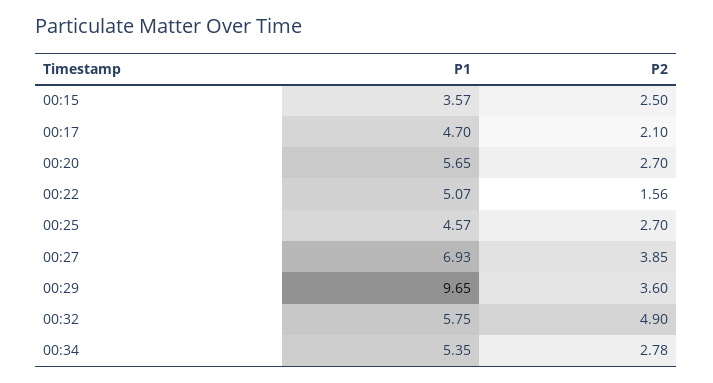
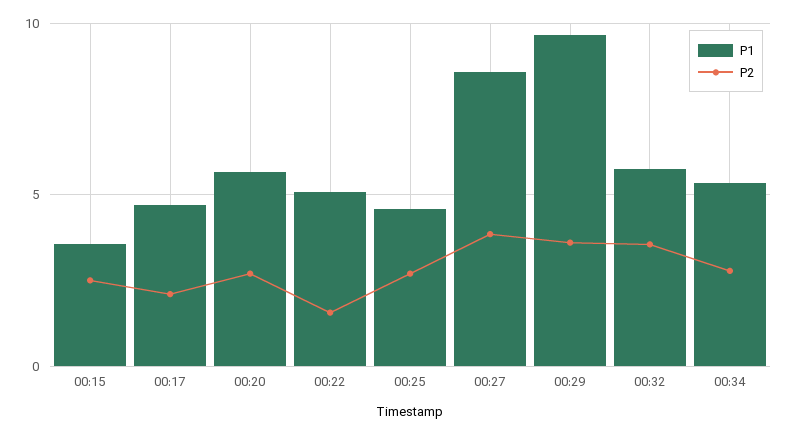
  {
    "P1": {
      "00:15": 3.57,
      "00:17": 4.7,
      "00:20": 5.65,
      "00:22": 5.07,
      "00:25": 4.57,
-     "00:27": 6.93,
+     "00:27": 8.5,
      "00:29": 9.65,
      "00:32": 5.75,
      "00:34": 5.35
    },
    "P2": {
      "00:15": 2.5,
      "00:17": 2.1,
      "00:20": 2.7,
      "00:22": 1.56,
      "00:25": 2.7,
      "00:27": 3.85,
      "00:29": 3.6,
-     "00:32": 4.9,
+     "00:32": 3.5,
      "00:34": 2.78
    }
  }

